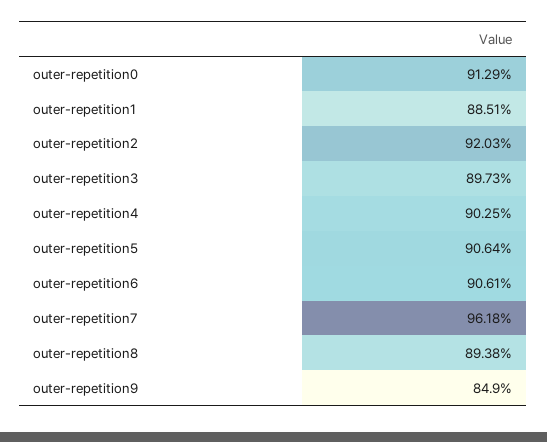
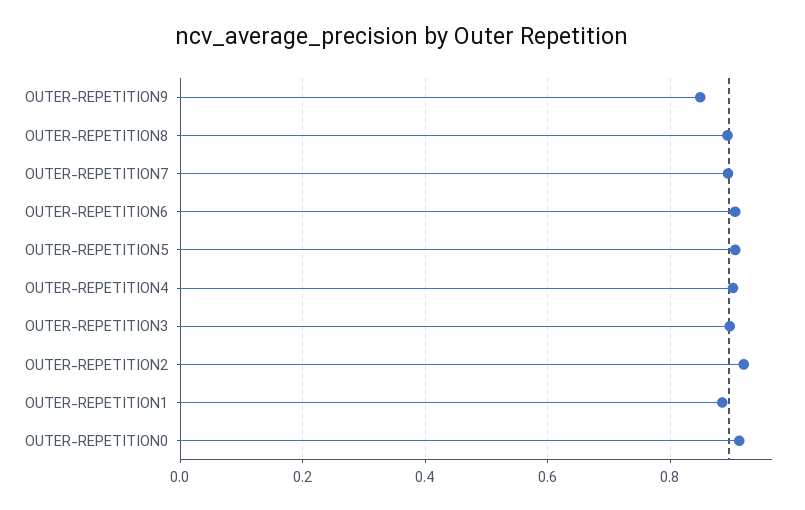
  {
    "outer-repetition0": 0.9129,
    "outer-repetition1": 0.8851,
    "outer-repetition2": 0.9203,
    "outer-repetition3": 0.8973,
    "outer-repetition4": 0.9025,
    "outer-repetition5": 0.9064,
    "outer-repetition6": 0.9061,
-   "outer-repetition7": 0.9618,
+   "outer-repetition7": 0.9,
    "outer-repetition8": 0.8938,
    "outer-repetition9": 0.849
  }

